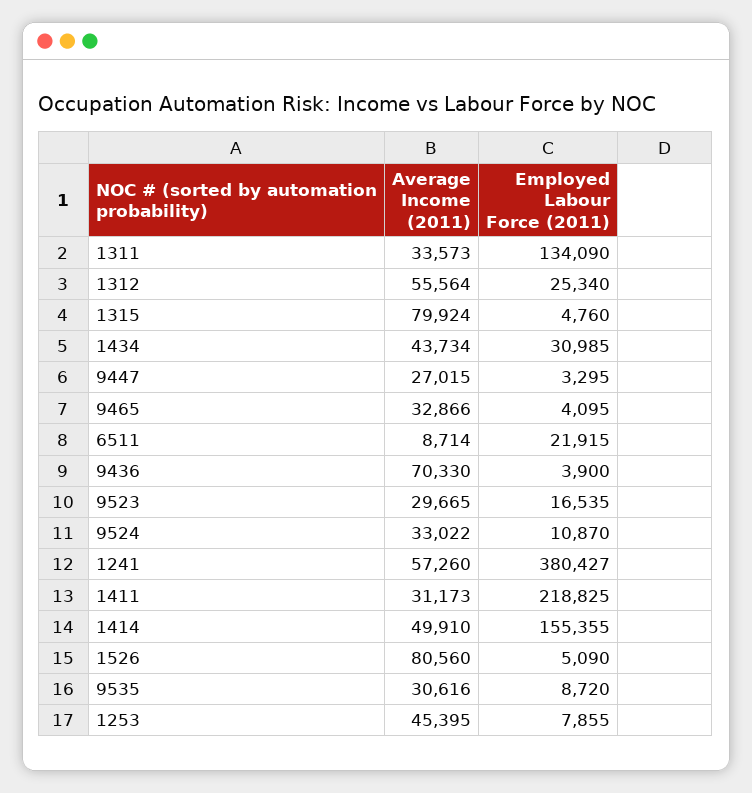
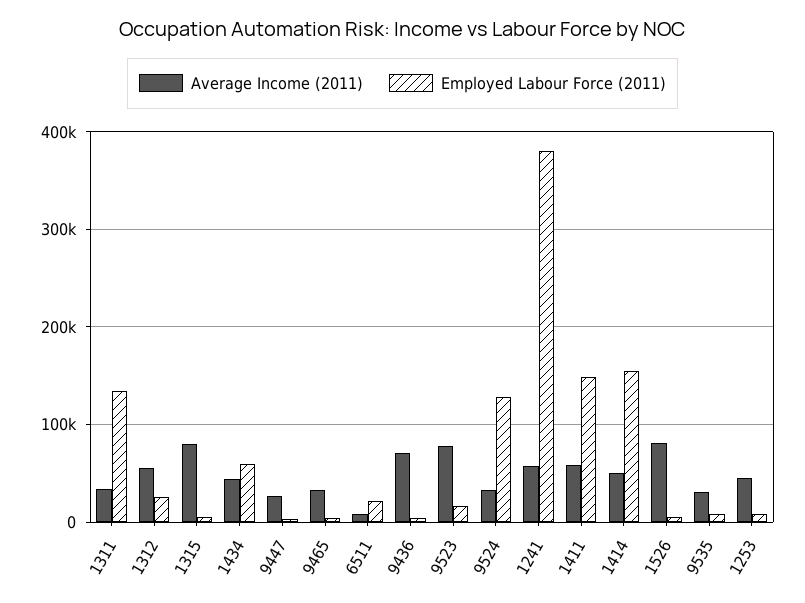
  {
    "Average Income (2011)": {
      "1311": 33573,
      "1312": 55564,
      "1315": 79924,
      "1434": 43734,
      "9447": 27015,
      "9465": 32866,
      "6511": 8714,
      "9436": 70330,
-     "9523": 29665,
+     "9523": 80000,
      "9524": 33022,
      "1241": 57260,
-     "1411": 31173,
+     "1411": 60000,
      "1414": 49910,
      "1526": 80560,
      "9535": 30616,
      "1253": 45395
    },
    "Employed Labour Force (2011)": {
      "1311": 134090,
      "1312": 25340,
      "1315": 4760,
-     "1434": 30985,
+     "1434": 60000,
      "9447": 3295,
      "9465": 4095,
      "6511": 21915,
      "9436": 3900,
      "9523": 16535,
-     "9524": 10870,
+     "9524": 130000,
      "1241": 380427,
-     "1411": 218825,
+     "1411": 150000,
      "1414": 155355,
      "1526": 5090,
      "9535": 8720,
      "1253": 7855
    }
  }

